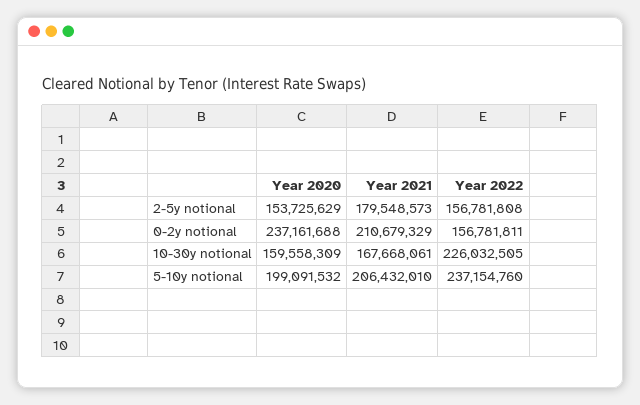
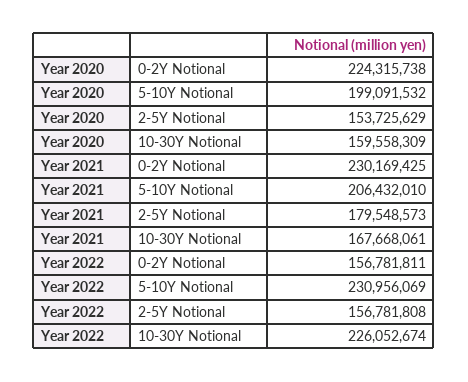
  {
    "Year 2020": {
      "2-5y notional": 153725629,
-     "0-2y notional": 237161688,
+     "0-2y notional": 224315738,
      "10-30y notional": 159558309,
      "5-10y notional": 199091532
    },
    "Year 2021": {
      "2-5y notional": 179548573,
-     "0-2y notional": 210679329,
+     "0-2y notional": 230169425,
      "10-30y notional": 167668061,
      "5-10y notional": 206432010
    },
    "Year 2022": {
      "2-5y notional": 156781808,
      "0-2y notional": 156781811,
-     "10-30y notional": 226032505,
+     "10-30y notional": 226052674,
-     "5-10y notional": 237154760
+     "5-10y notional": 230956069
    }
  }

